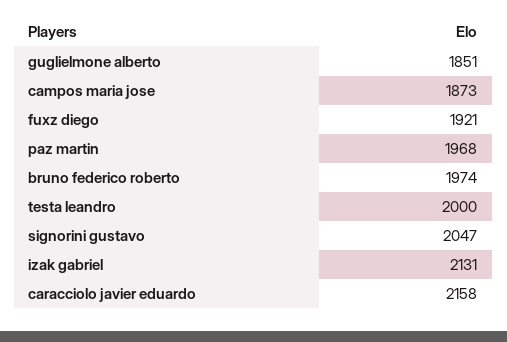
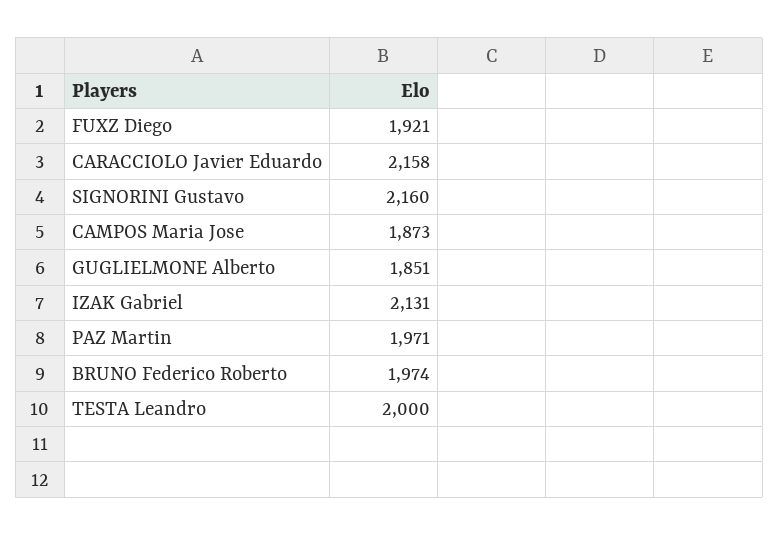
  {
    "guglielmone alberto": 1851,
    "campos maria jose": 1873,
    "fuxz diego": 1921,
-   "paz martin": 1968,
+   "paz martin": 1971,
    "bruno federico roberto": 1974,
    "testa leandro": 2000,
-   "signorini gustavo": 2047,
+   "signorini gustavo": 2160,
    "izak gabriel": 2131,
    "caracciolo javier eduardo": 2158
  }

